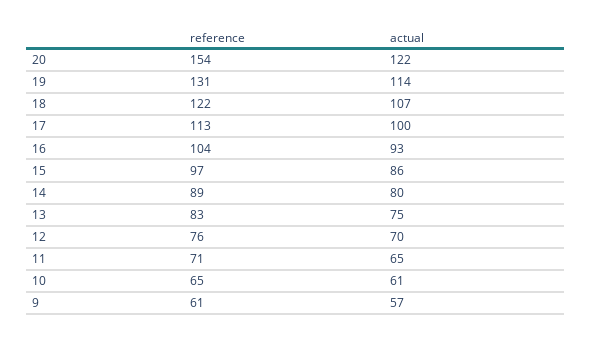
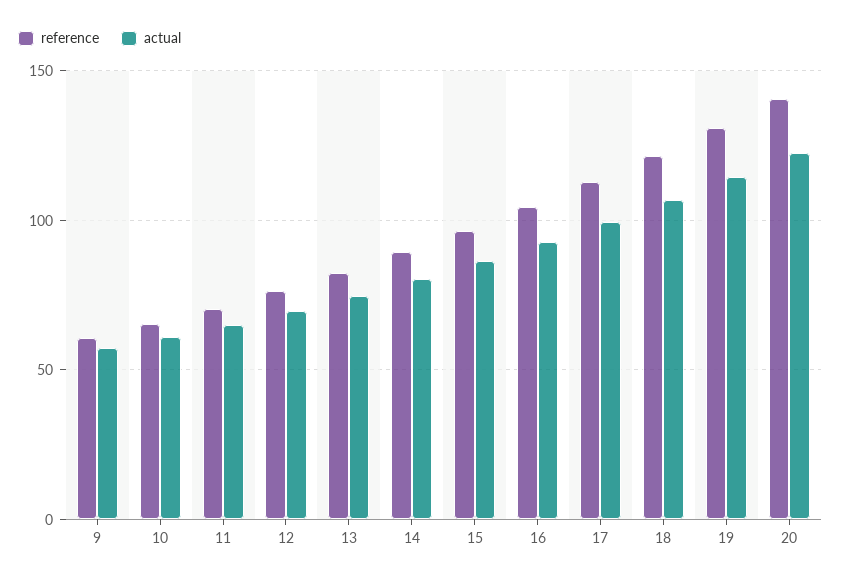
  {
    "reference": {
-     "20": 154,
+     "20": 140,
      "19": 131,
      "18": 122,
      "17": 113,
      "16": 104,
      "15": 97,
      "14": 89,
      "13": 83,
      "12": 76,
      "11": 71,
      "10": 65,
      "9": 61
    },
    "actual": {
      "20": 122,
      "19": 114,
      "18": 107,
      "17": 100,
      "16": 93,
      "15": 86,
      "14": 80,
      "13": 75,
      "12": 70,
      "11": 65,
      "10": 61,
      "9": 57
    }
  }

